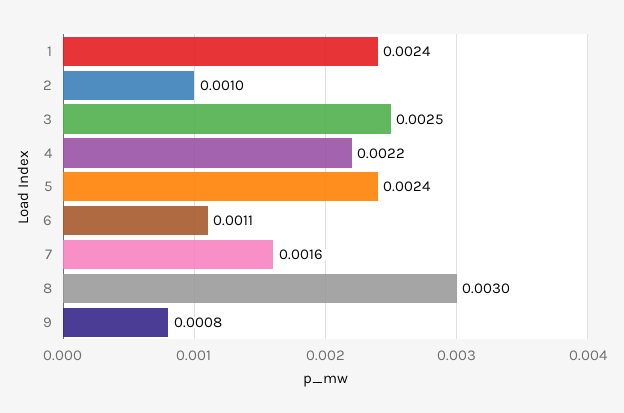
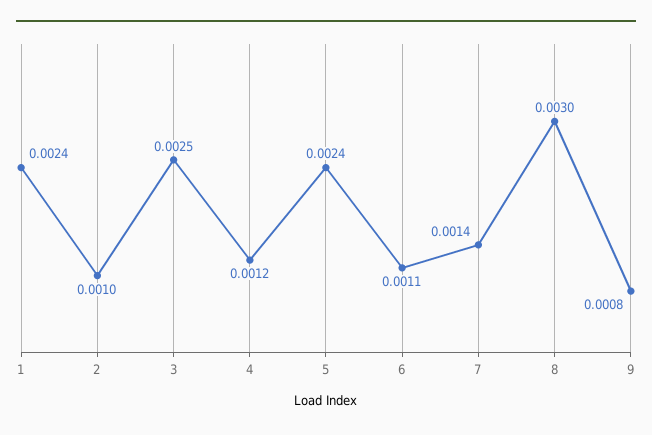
  {
    "1": 0.0024,
    "2": 0.001,
    "3": 0.0025,
-   "4": 0.0022,
+   "4": 0.0012,
    "5": 0.0024,
    "6": 0.0011,
-   "7": 0.0016,
+   "7": 0.0014,
    "8": 0.003,
    "9": 0.0008
  }

